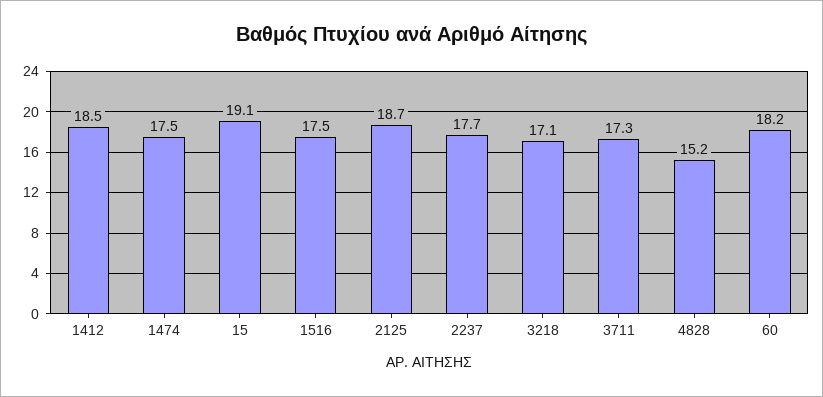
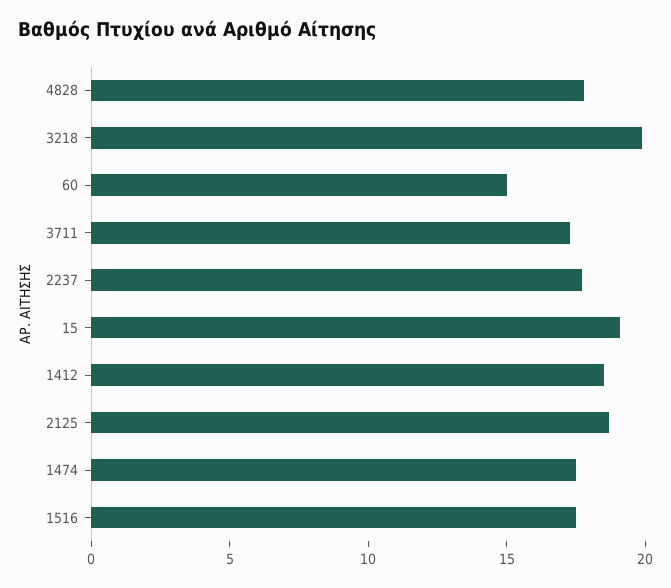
  {
    "1412": 18.5,
    "1474": 17.5,
    "15": 19.1,
    "1516": 17.5,
    "2125": 18.7,
    "2237": 17.7,
-   "3218": 17.1,
+   "3218": 20,
    "3711": 17.3,
-   "4828": 15.2,
+   "4828": 18,
-   "60": 18.2
+   "60": 15
  }

